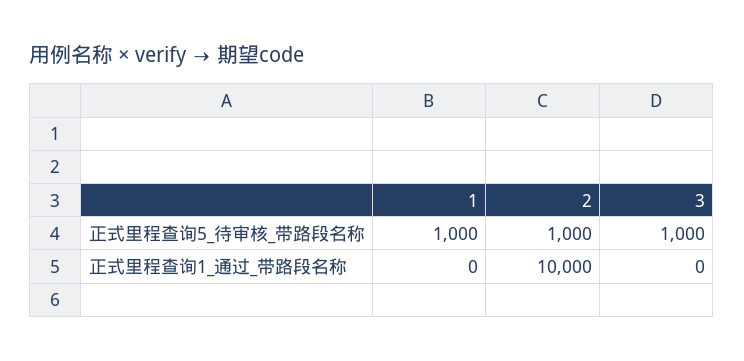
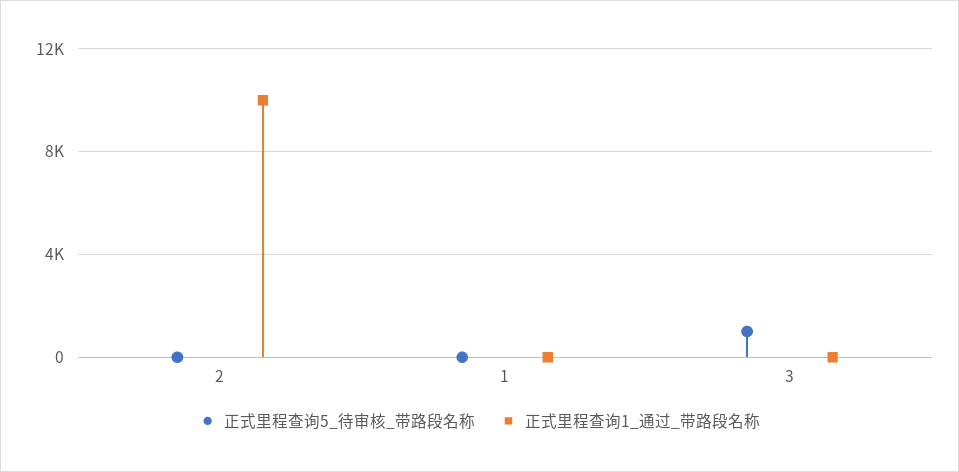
  {
    "正式里程查询5_待审核_带路段名称": {
-     "1": 1000,
+     "1": 0,
-     "2": 1000,
+     "2": 0,
      "3": 1000
    },
    "正式里程查询1_通过_带路段名称": {
      "1": 0,
      "2": 10000,
      "3": 0
    }
  }

